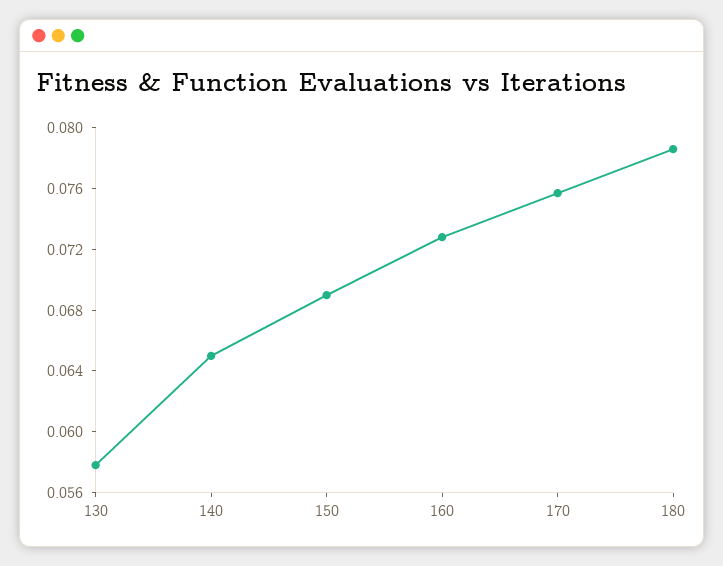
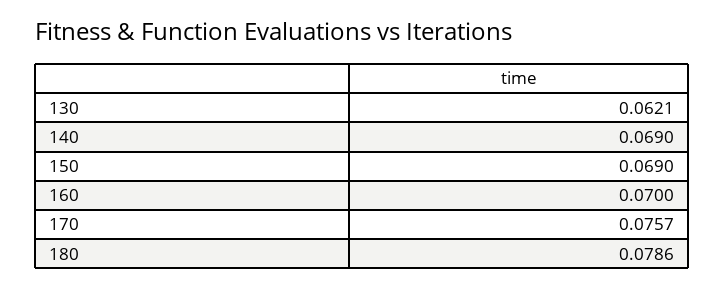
  {
-   "130": 0.058,
+   "130": 0.0621,
-   "140": 0.065,
+   "140": 0.069,
    "150": 0.069,
-   "160": 0.073,
+   "160": 0.07,
    "170": 0.0757,
    "180": 0.0786
  }

